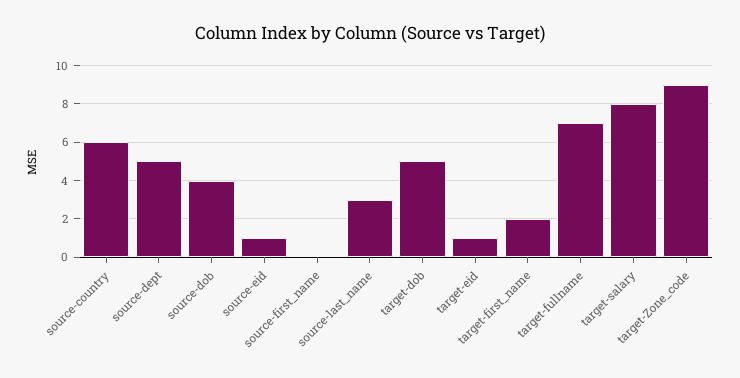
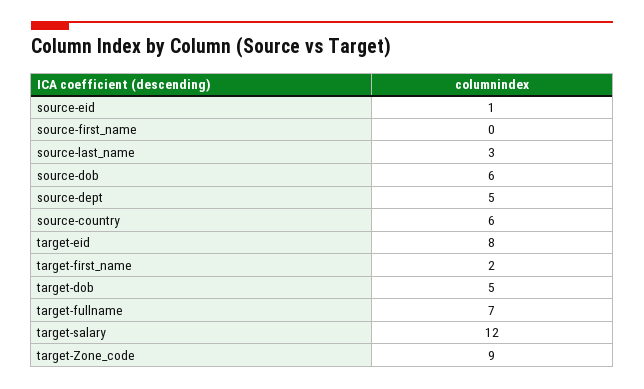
  {
    "source-country": 6,
    "source-dept": 5,
-   "source-dob": 4,
+   "source-dob": 6,
    "source-eid": 1,
    "source-first_name": 0,
    "source-last_name": 3,
    "target-dob": 5,
-   "target-eid": 1,
+   "target-eid": 8,
    "target-first_name": 2,
    "target-fullname": 7,
-   "target-salary": 8,
+   "target-salary": 12,
    "target-Zone_code": 9
  }

